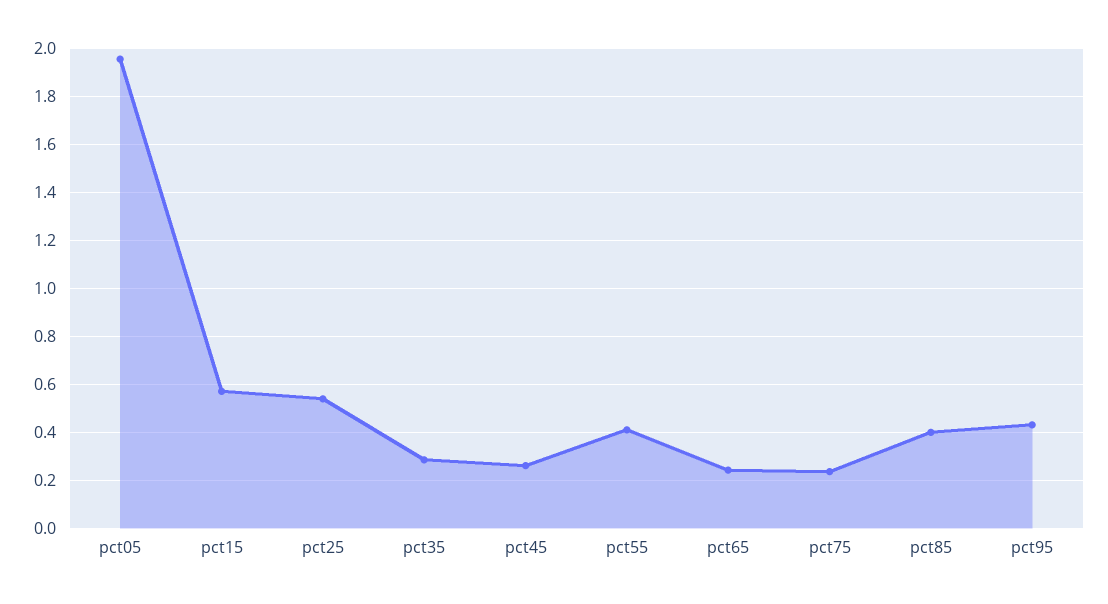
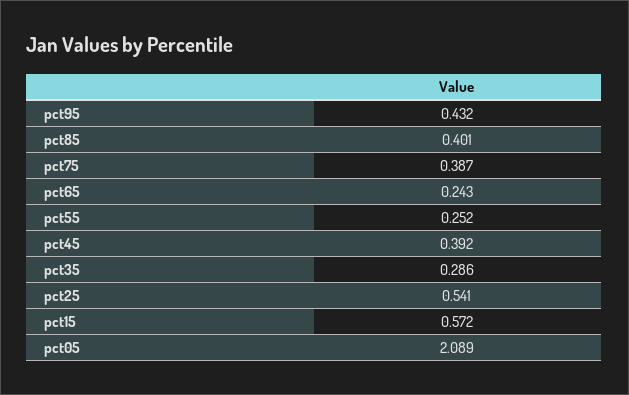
  {
-   "pct05": 1.95,
+   "pct05": 2.089,
    "pct15": 0.572,
    "pct25": 0.541,
    "pct35": 0.286,
-   "pct45": 0.25,
+   "pct45": 0.392,
-   "pct55": 0.4,
+   "pct55": 0.252,
    "pct65": 0.243,
-   "pct75": 0.25,
+   "pct75": 0.387,
    "pct85": 0.401,
    "pct95": 0.432
  }

